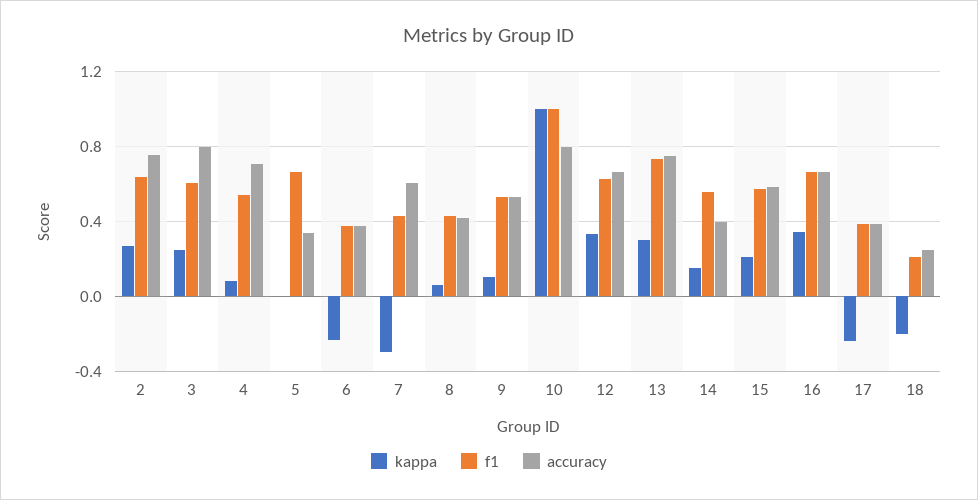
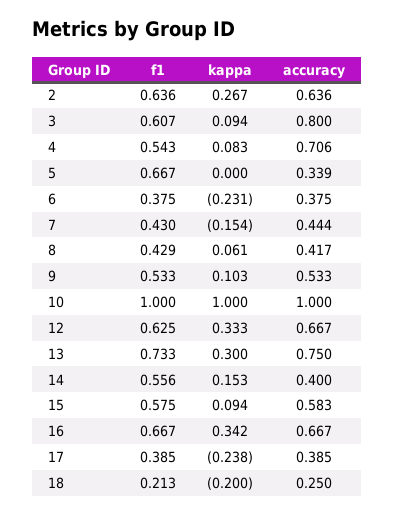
  {
    "kappa": {
      "2": 0.267,
-     "3": 0.25,
+     "3": 0.094,
      "4": 0.083,
      "5": 0,
      "6": -0.231,
-     "7": -0.3,
+     "7": -0.154,
      "8": 0.061,
      "9": 0.103,
      "10": 1,
      "12": 0.333,
      "13": 0.3,
      "14": 0.153,
-     "15": 0.2,
+     "15": 0.094,
      "16": 0.342,
      "17": -0.238,
      "18": -0.2
    },
    "f1": {
      "2": 0.636,
      "3": 0.607,
      "4": 0.543,
      "5": 0.667,
      "6": 0.375,
      "7": 0.43,
      "8": 0.429,
      "9": 0.533,
      "10": 1,
      "12": 0.625,
      "13": 0.733,
      "14": 0.556,
      "15": 0.575,
      "16": 0.667,
      "17": 0.385,
      "18": 0.213
    },
    "accuracy": {
-     "2": 0.75,
+     "2": 0.636,
      "3": 0.8,
      "4": 0.706,
      "5": 0.339,
      "6": 0.375,
-     "7": 0.6,
+     "7": 0.444,
      "8": 0.417,
      "9": 0.533,
-     "10": 0.8,
+     "10": 1,
      "12": 0.667,
      "13": 0.75,
      "14": 0.4,
      "15": 0.583,
      "16": 0.667,
      "17": 0.385,
      "18": 0.25
    }
  }

